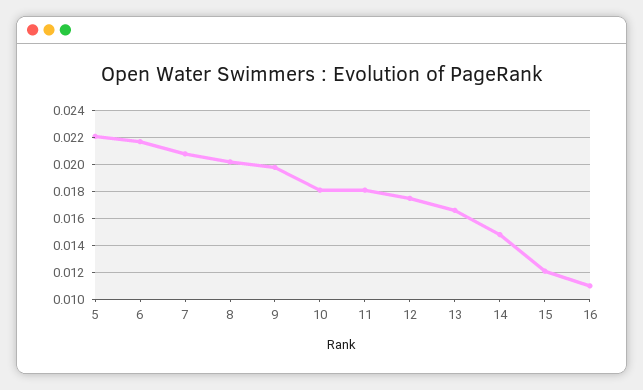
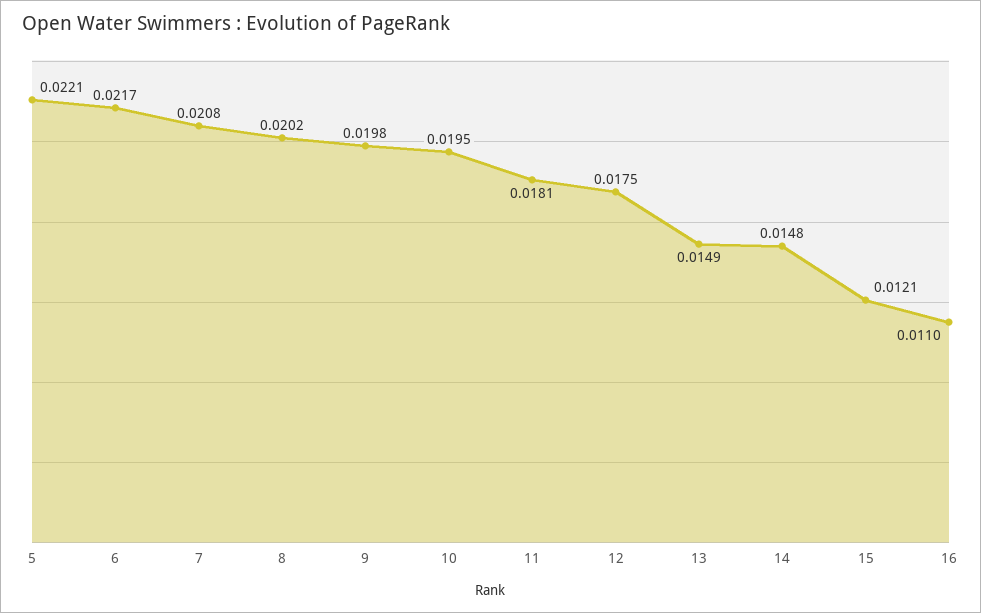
  {
    "5": 0.0221,
    "6": 0.0217,
    "7": 0.0208,
    "8": 0.0202,
    "9": 0.0198,
-   "10": 0.018,
+   "10": 0.0195,
    "11": 0.0181,
    "12": 0.0175,
-   "13": 0.0165,
+   "13": 0.0149,
    "14": 0.0148,
    "15": 0.0121,
    "16": 0.011
  }

